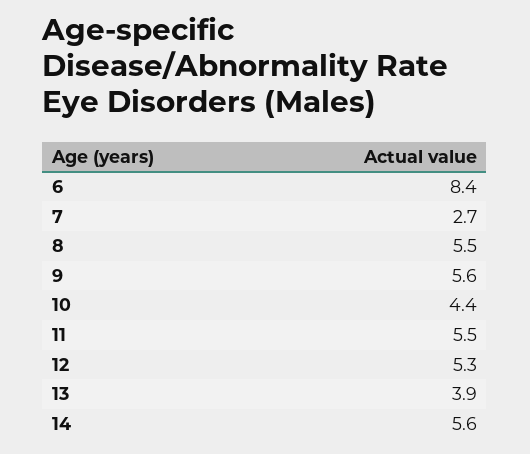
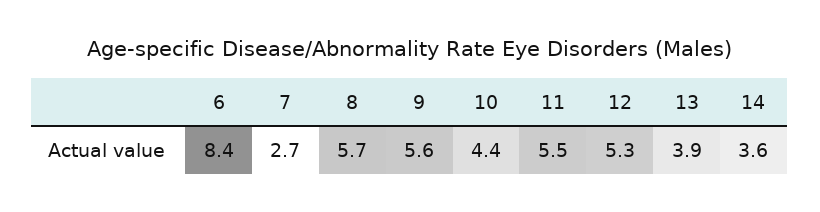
  {
    "6": 8.4,
    "7": 2.7,
-   "8": 5.5,
+   "8": 5.7,
    "9": 5.6,
    "10": 4.4,
    "11": 5.5,
    "12": 5.3,
    "13": 3.9,
-   "14": 5.6
+   "14": 3.6
  }

